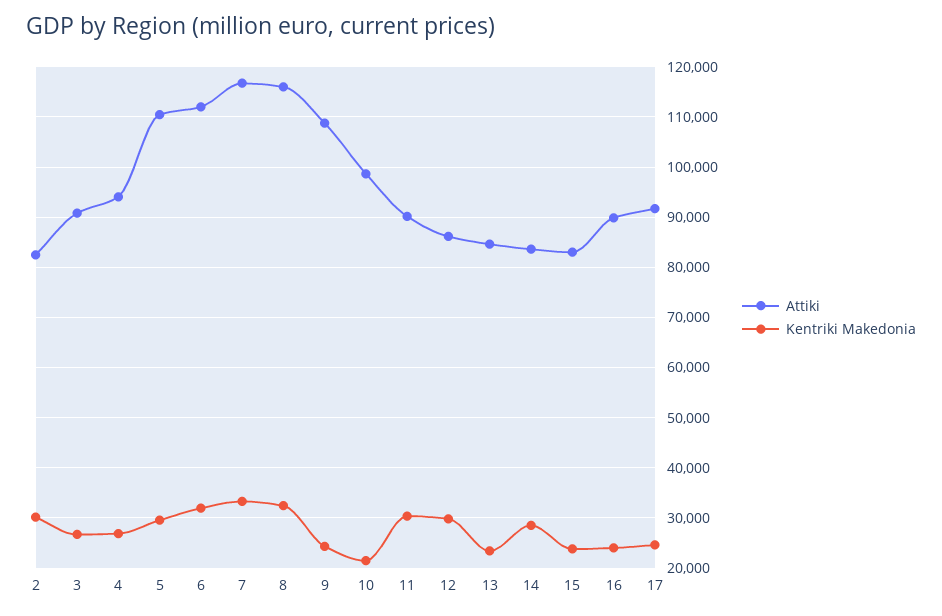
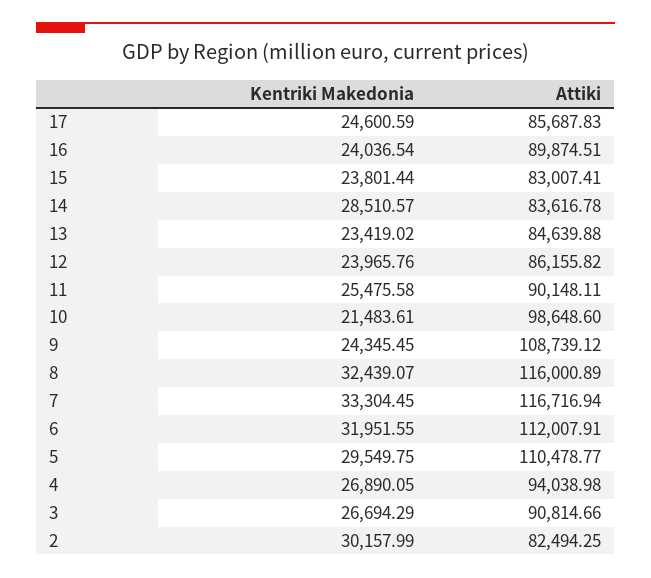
  {
    "Attiki": {
      "2": 82494.25,
      "3": 90814.66,
      "4": 94038.98,
      "5": 110478.77,
      "6": 112007.91,
      "7": 116716.94,
      "8": 116000.89,
      "9": 108739.12,
      "10": 98648.6,
      "11": 90148.11,
      "12": 86155.82,
      "13": 84639.88,
      "14": 83616.78,
      "15": 83007.41,
      "16": 89874.51,
-     "17": 92000
+     "17": 85687.83
    },
    "Kentriki Makedonia": {
      "2": 30157.99,
      "3": 26694.29,
      "4": 26890.05,
      "5": 29549.75,
      "6": 31951.55,
      "7": 33304.45,
      "8": 32439.07,
      "9": 24345.45,
      "10": 21483.61,
-     "11": 30000,
+     "11": 25475.58,
-     "12": 30000,
+     "12": 23965.76,
      "13": 23419.02,
      "14": 28510.57,
      "15": 23801.44,
      "16": 24036.54,
      "17": 24600.59
    }
  }

